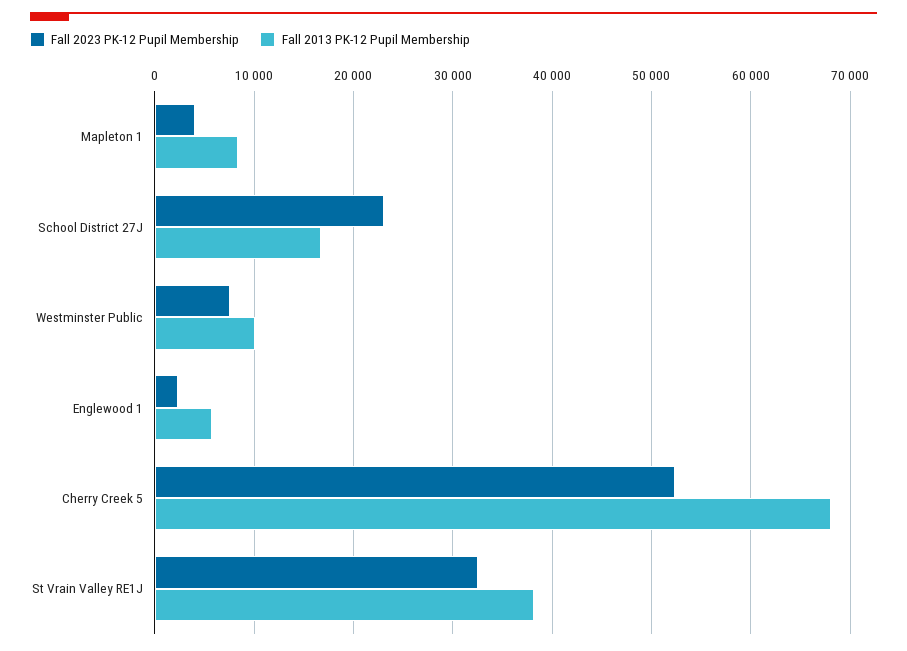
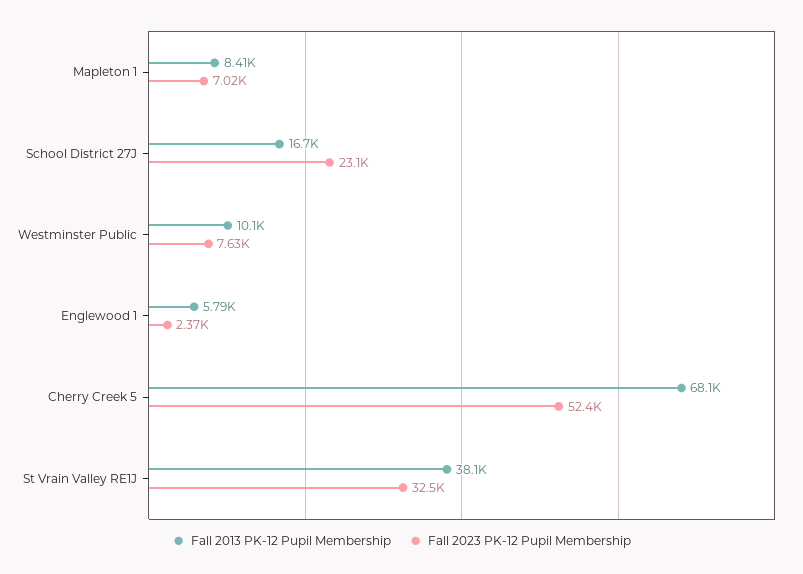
  {
    "Fall 2023 PK-12 Pupil Membership": {
-     "Mapleton 1": 4000,
+     "Mapleton 1": 7020,
      "School District 27J": 23100,
      "Westminster Public": 7630,
      "Englewood 1": 2370,
      "Cherry Creek 5": 52400,
      "St Vrain Valley RE1J": 32500
    },
    "Fall 2013 PK-12 Pupil Membership": {
      "Mapleton 1": 8410,
      "School District 27J": 16700,
      "Westminster Public": 10100,
      "Englewood 1": 5790,
      "Cherry Creek 5": 68100,
      "St Vrain Valley RE1J": 38100
    }
  }

